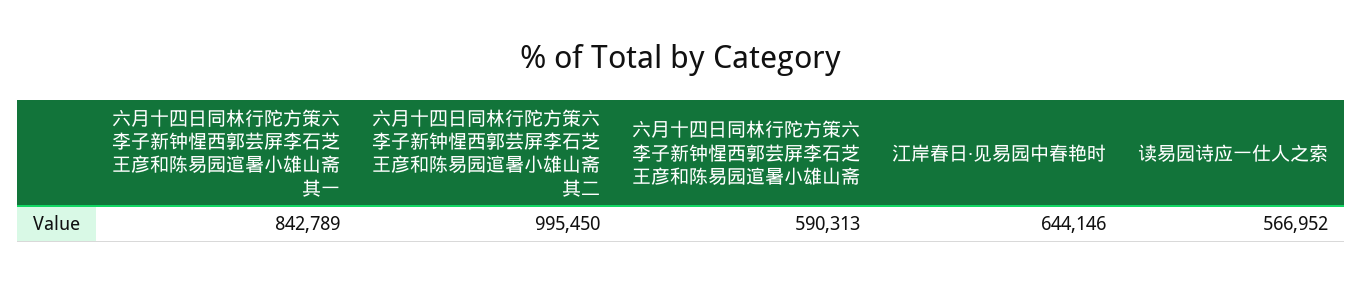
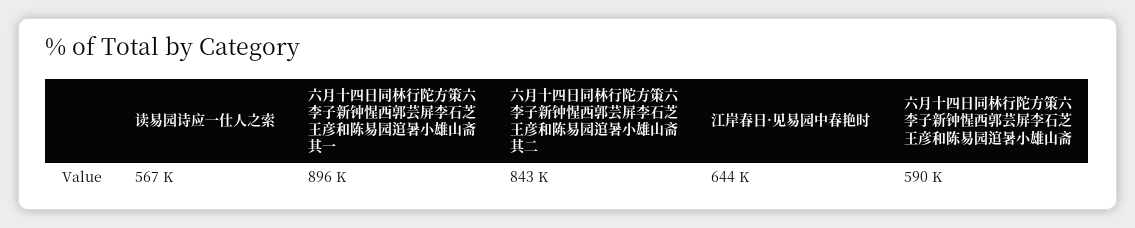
  {
-   "六月十四日同林行陀方策六李子新钟惺西郭芸屏李石芝王彦和陈易园逭暑小雄山斋 其一": 842789,
+   "六月十四日同林行陀方策六李子新钟惺西郭芸屏李石芝王彦和陈易园逭暑小雄山斋 其一": 896000,
-   "六月十四日同林行陀方策六李子新钟惺西郭芸屏李石芝王彦和陈易园逭暑小雄山斋 其二": 995450,
+   "六月十四日同林行陀方策六李子新钟惺西郭芸屏李石芝王彦和陈易园逭暑小雄山斋 其二": 843000,
    "六月十四日同林行陀方策六李子新钟惺西郭芸屏李石芝王彦和陈易园逭暑小雄山斋": 590313,
    "江岸春日·见易园中春艳时": 644146,
    "读易园诗应一仕人之索": 566952
  }

